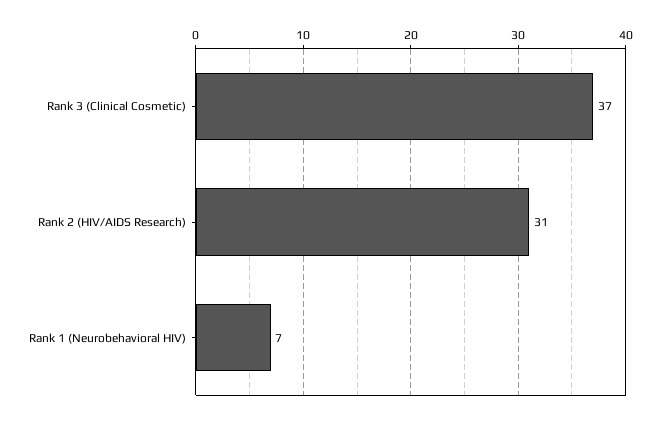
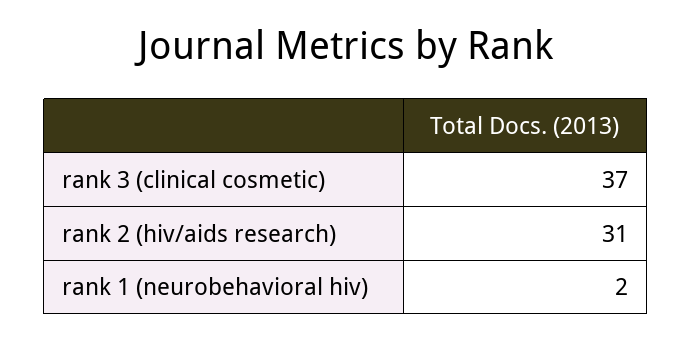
  {
    "Rank 3 (Clinical Cosmetic)": 37,
    "Rank 2 (HIV/AIDS Research)": 31,
-   "Rank 1 (Neurobehavioral HIV)": 7
+   "Rank 1 (Neurobehavioral HIV)": 2
  }

